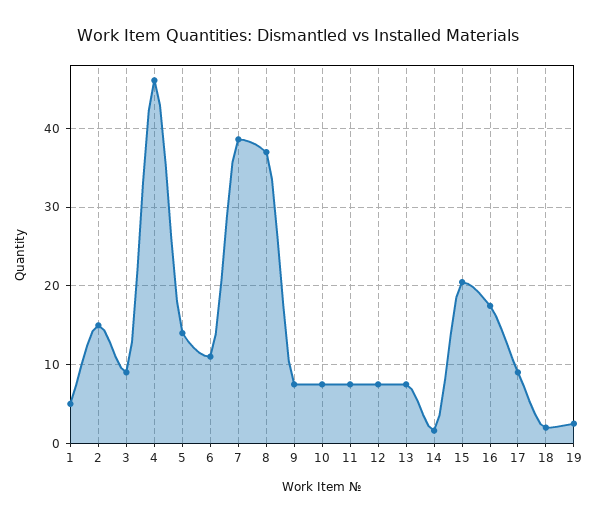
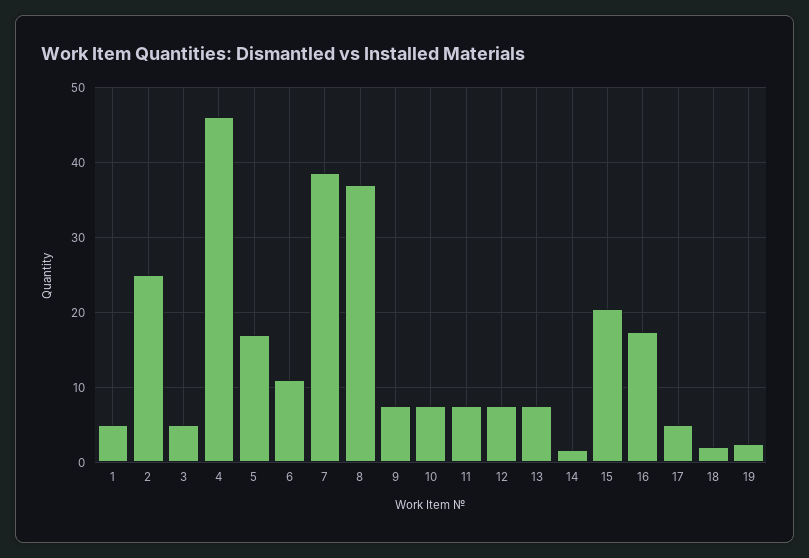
  {
    "1": 5,
-   "2": 15,
+   "2": 25,
-   "3": 9,
+   "3": 5,
    "4": 46,
-   "5": 14,
+   "5": 17,
    "6": 11,
    "7": 39,
    "8": 37,
    "9": 8,
    "10": 8,
    "11": 8,
    "12": 8,
    "13": 8,
    "14": 2,
    "15": 20,
    "16": 17,
-   "17": 9,
+   "17": 5,
    "18": 2,
    "19": 3
  }

